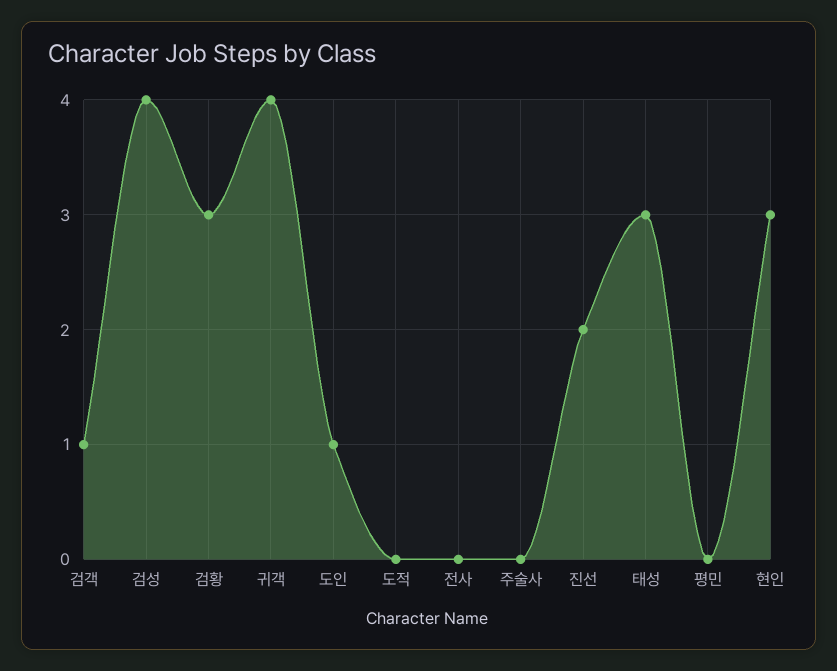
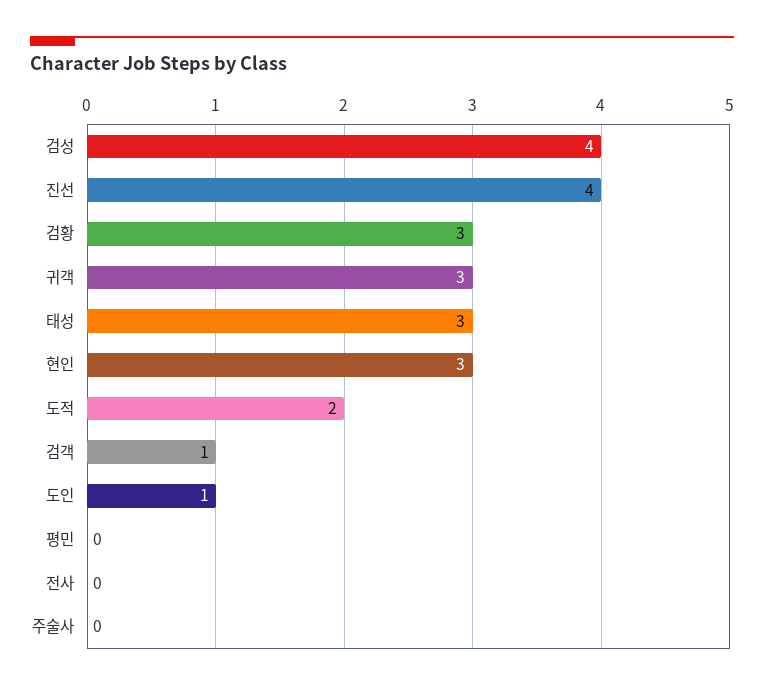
  {
    "검객": 1,
    "검성": 4,
    "검황": 3,
-   "귀객": 4,
+   "귀객": 3,
    "도인": 1,
-   "도적": 0,
+   "도적": 2,
    "전사": 0,
    "주술사": 0,
-   "진선": 2,
+   "진선": 4,
    "태성": 3,
    "평민": 0,
    "현인": 3
  }

